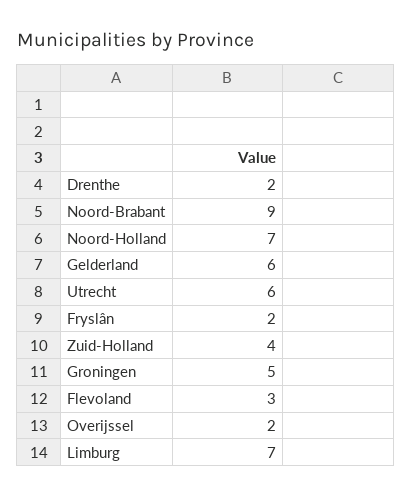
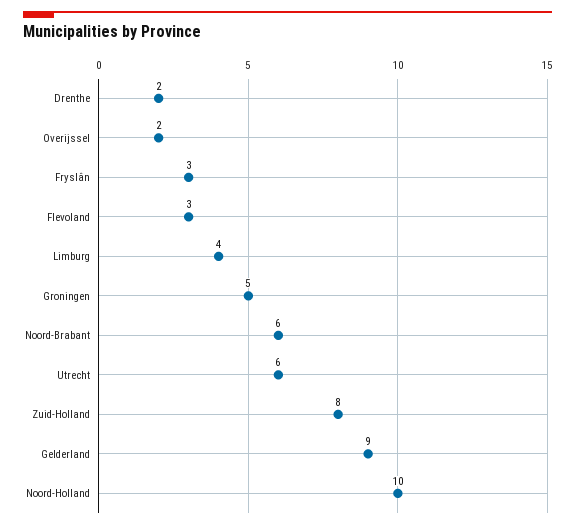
  {
    "Drenthe": 2,
-   "Noord-Brabant": 9,
+   "Noord-Brabant": 6,
-   "Noord-Holland": 7,
+   "Noord-Holland": 10,
-   "Gelderland": 6,
+   "Gelderland": 9,
    "Utrecht": 6,
-   "Fryslân": 2,
+   "Fryslân": 3,
-   "Zuid-Holland": 4,
+   "Zuid-Holland": 8,
    "Groningen": 5,
    "Flevoland": 3,
    "Overijssel": 2,
-   "Limburg": 7
+   "Limburg": 4
  }

